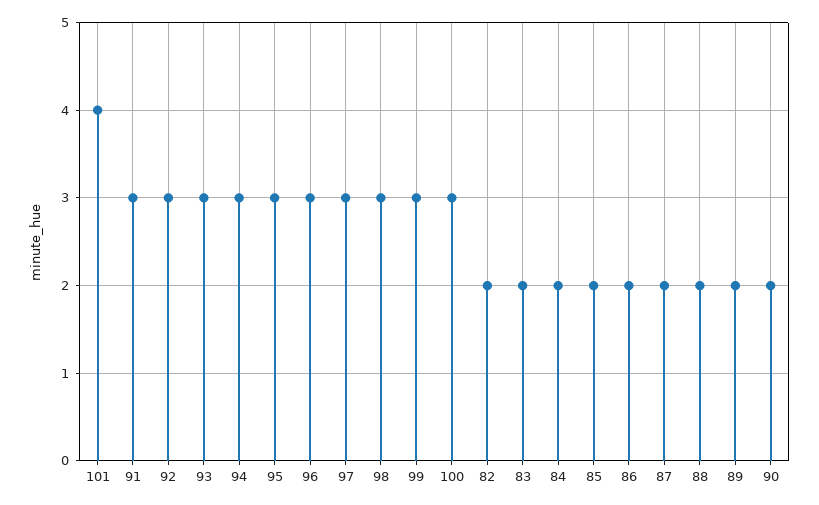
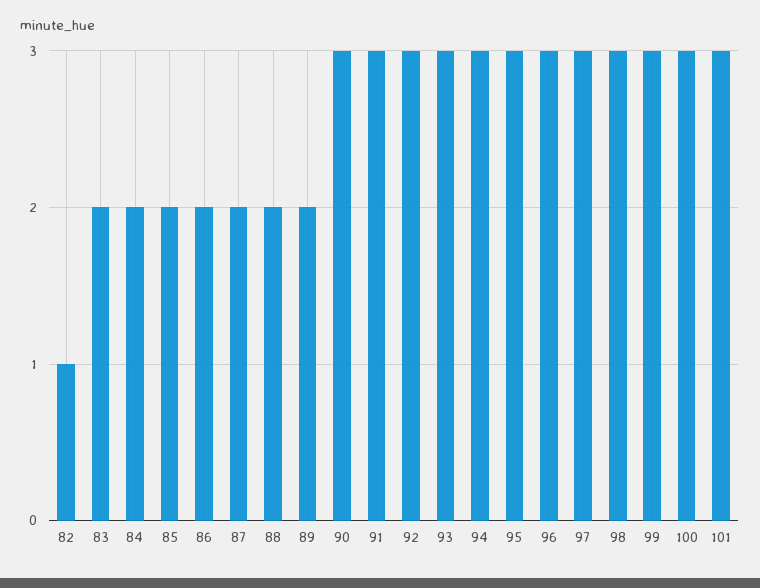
  {
-   "101": 4,
+   "101": 3,
    "91": 3,
    "92": 3,
    "93": 3,
    "94": 3,
    "95": 3,
    "96": 3,
    "97": 3,
    "98": 3,
    "99": 3,
    "100": 3,
-   "82": 2,
+   "82": 1,
    "83": 2,
    "84": 2,
    "85": 2,
    "86": 2,
    "87": 2,
    "88": 2,
    "89": 2,
-   "90": 2
+   "90": 3
  }

